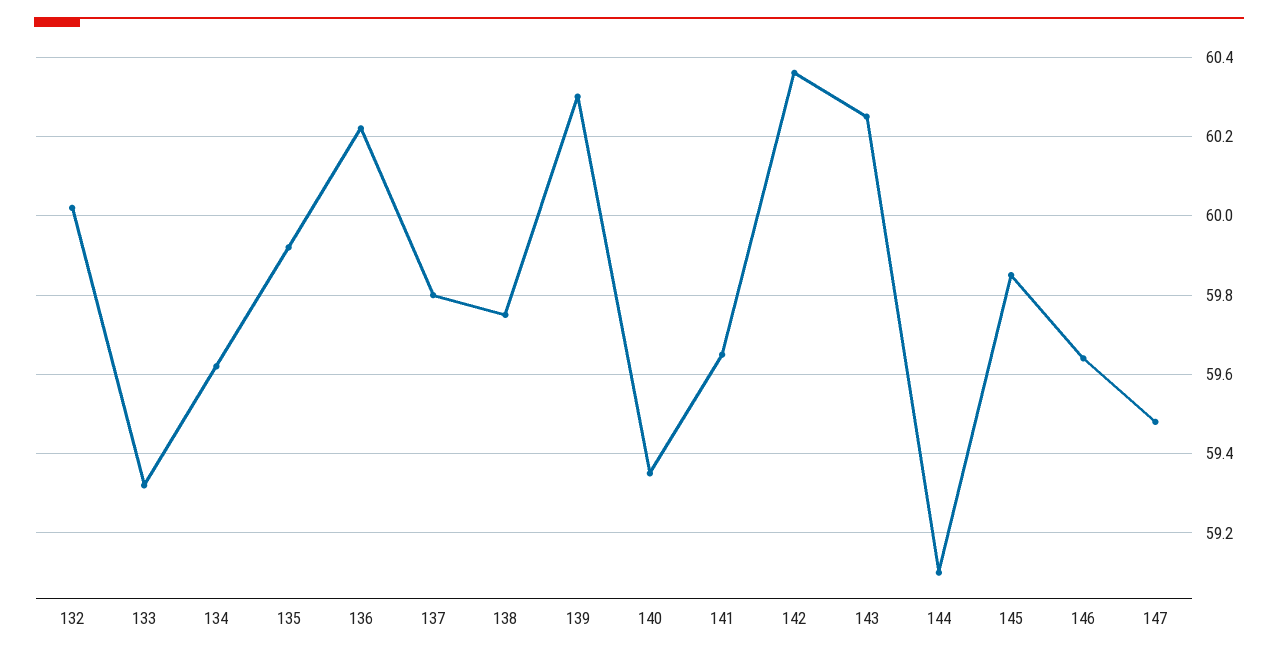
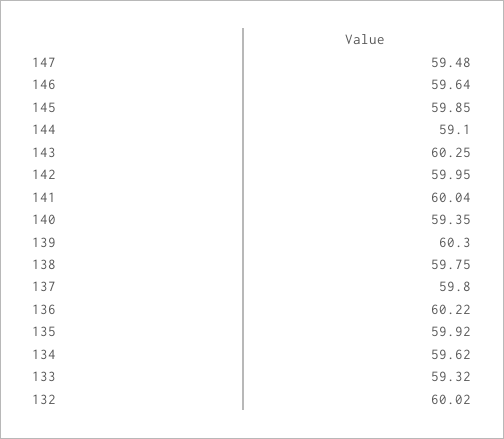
  {
    "132": 60.02,
    "133": 59.32,
    "134": 59.62,
    "135": 59.92,
    "136": 60.22,
    "137": 59.8,
    "138": 59.75,
    "139": 60.3,
    "140": 59.35,
-   "141": 59.65,
+   "141": 60.04,
-   "142": 60.35,
+   "142": 59.95,
    "143": 60.25,
    "144": 59.1,
    "145": 59.85,
    "146": 59.64,
    "147": 59.48
  }

